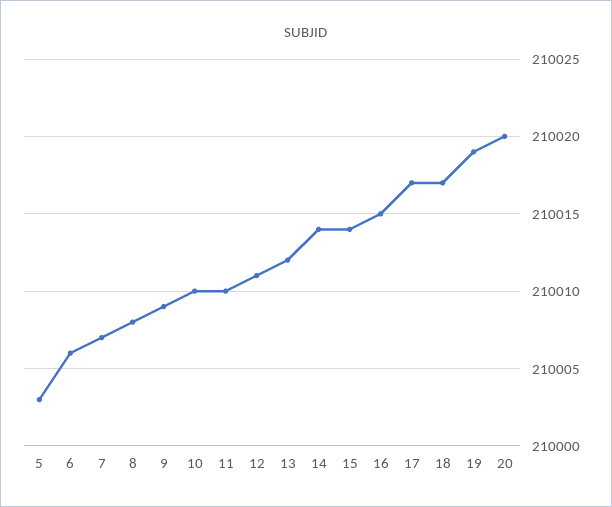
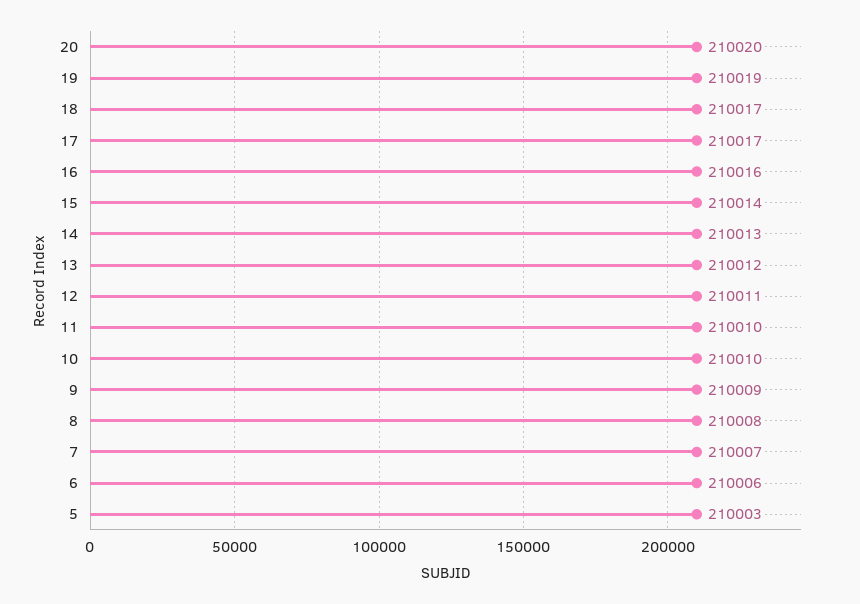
  {
    "5": 210003,
    "6": 210006,
    "7": 210007,
    "8": 210008,
    "9": 210009,
    "10": 210010,
    "11": 210010,
    "12": 210011,
    "13": 210012,
-   "14": 210014,
+   "14": 210013,
    "15": 210014,
-   "16": 210015,
+   "16": 210016,
    "17": 210017,
    "18": 210017,
    "19": 210019,
    "20": 210020
  }

